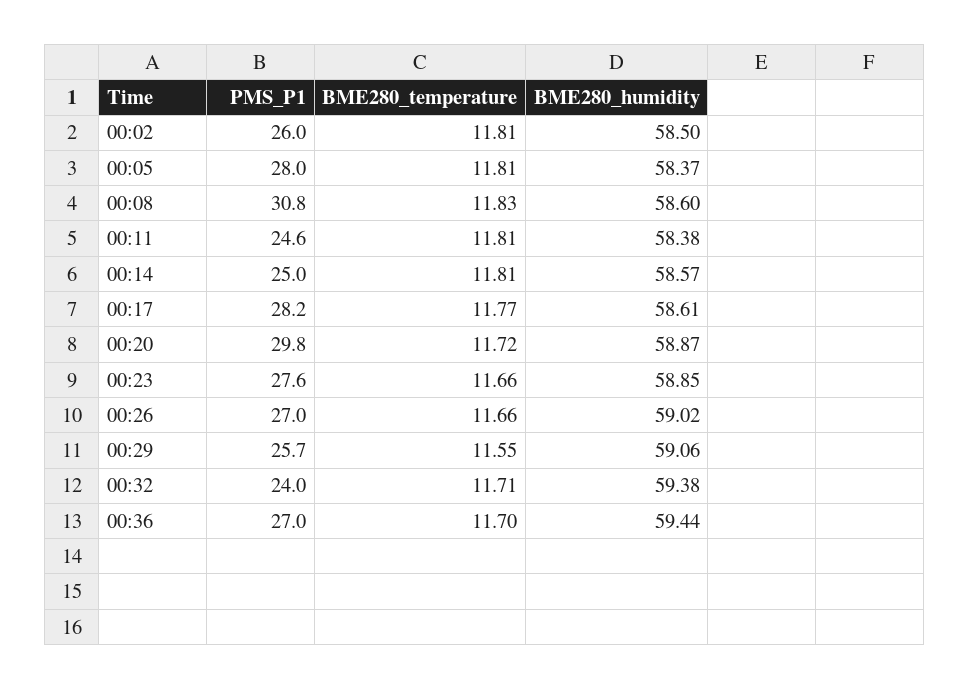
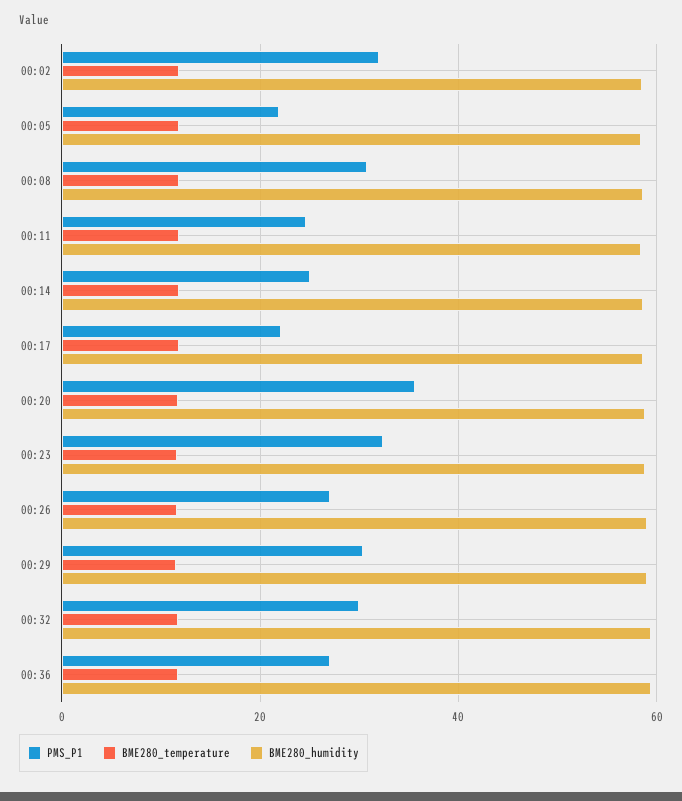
  {
    "PMS_P1": {
-     "00:02": 26,
+     "00:02": 32,
-     "00:05": 28,
+     "00:05": 22,
      "00:08": 30.8,
      "00:11": 24.6,
      "00:14": 25,
-     "00:17": 28.2,
+     "00:17": 22,
-     "00:20": 29.8,
+     "00:20": 36,
-     "00:23": 27.6,
+     "00:23": 32,
      "00:26": 27,
-     "00:29": 25.7,
+     "00:29": 30,
-     "00:32": 24,
+     "00:32": 30,
      "00:36": 27
    },
    "BME280_temperature": {
      "00:02": 11.81,
      "00:05": 11.81,
      "00:08": 11.83,
      "00:11": 11.81,
      "00:14": 11.81,
      "00:17": 11.77,
      "00:20": 11.72,
      "00:23": 11.66,
      "00:26": 11.66,
      "00:29": 11.55,
      "00:32": 11.71,
      "00:36": 11.7
    },
    "BME280_humidity": {
      "00:02": 58.5,
      "00:05": 58.37,
      "00:08": 58.6,
      "00:11": 58.38,
      "00:14": 58.57,
      "00:17": 58.61,
      "00:20": 58.87,
      "00:23": 58.85,
      "00:26": 59.02,
      "00:29": 59.06,
      "00:32": 59.38,
      "00:36": 59.44
    }
  }

